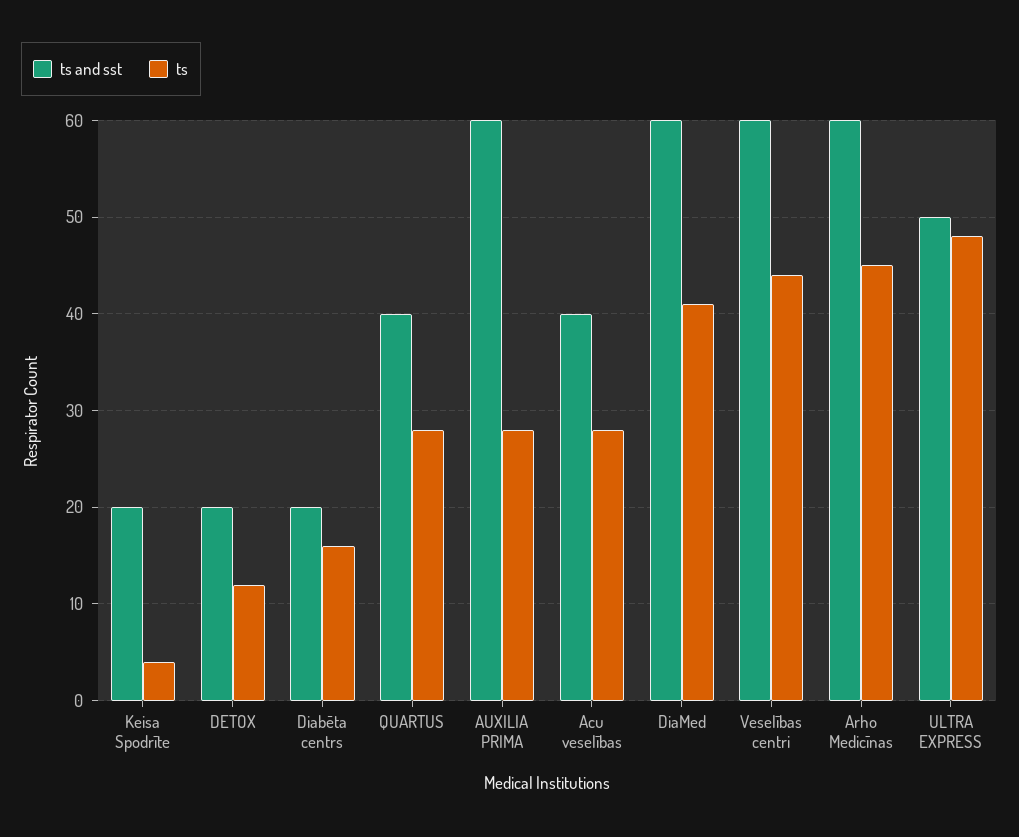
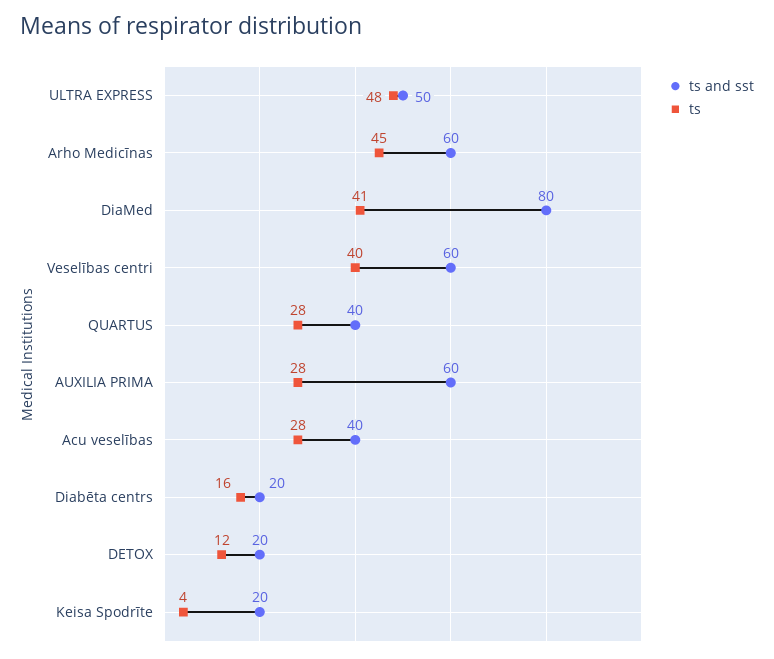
  {
    "ts and sst": {
      "Keisa Spodrīte": 20,
      "DETOX": 20,
      "Diabēta centrs": 20,
      "QUARTUS": 40,
      "AUXILIA PRIMA": 60,
      "Acu veselības": 40,
-     "DiaMed": 60,
+     "DiaMed": 80,
      "Veselības centri": 60,
      "Arho Medicīnas": 60,
      "ULTRA EXPRESS": 50
    },
    "ts": {
      "Keisa Spodrīte": 4,
      "DETOX": 12,
      "Diabēta centrs": 16,
      "QUARTUS": 28,
      "AUXILIA PRIMA": 28,
      "Acu veselības": 28,
      "DiaMed": 41,
-     "Veselības centri": 44,
+     "Veselības centri": 40,
      "Arho Medicīnas": 45,
      "ULTRA EXPRESS": 48
    }
  }

